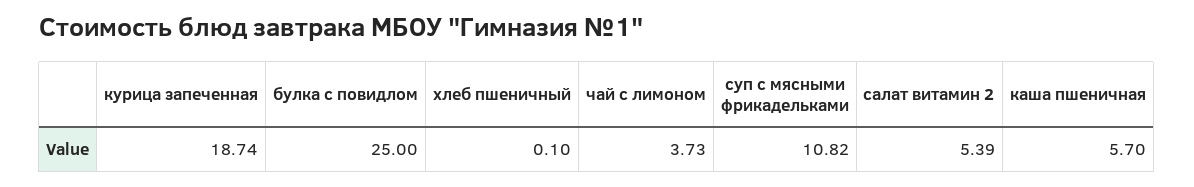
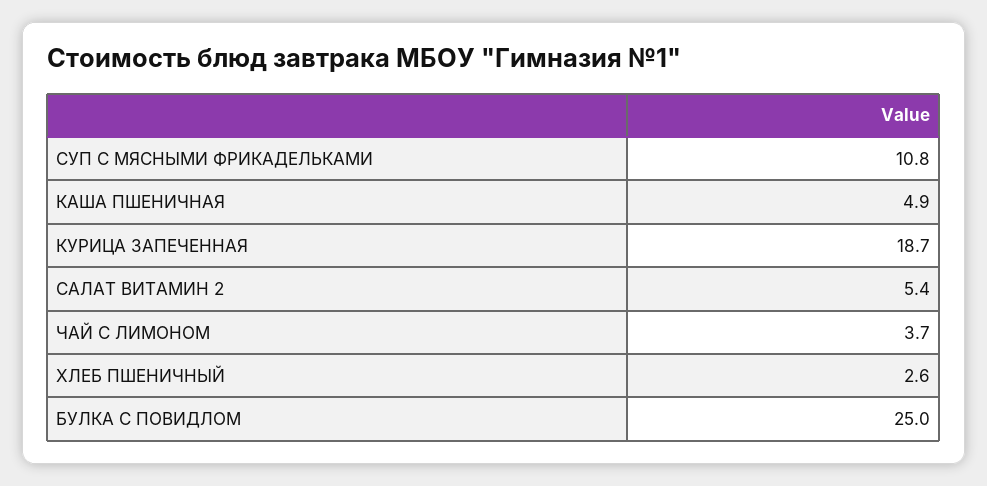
  {
    "курица запеченная": 18.74,
    "булка с повидлом": 25,
-   "хлеб пшеничный": 0.1,
+   "хлеб пшеничный": 2.6,
    "чай с лимоном": 3.73,
    "суп с мясными фрикадельками": 10.82,
    "салат витамин 2": 5.39,
-   "каша пшеничная": 5.7
+   "каша пшеничная": 4.9
  }

